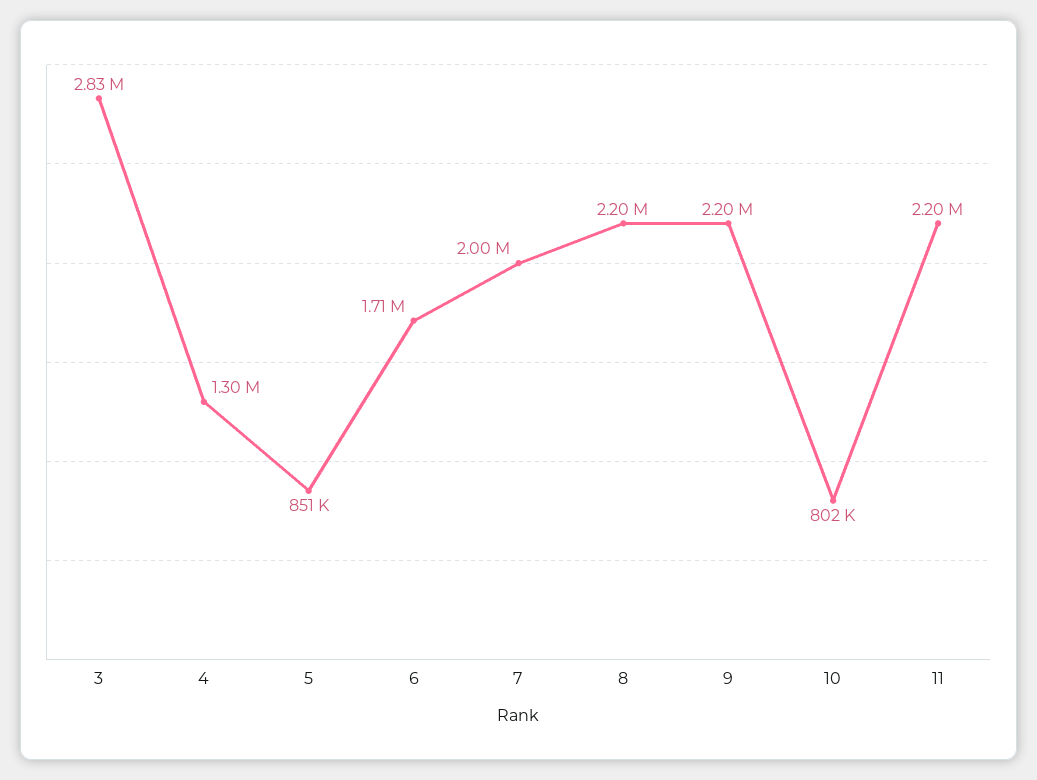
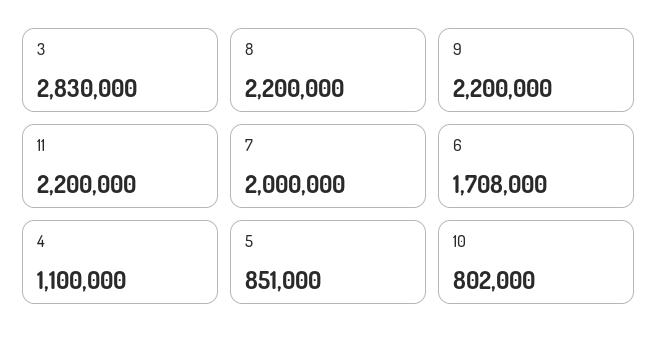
  {
    "3": 2830000,
-   "4": 1300000,
+   "4": 1100000,
    "5": 851000,
    "6": 1708000,
    "7": 2000000,
    "8": 2200000,
    "9": 2200000,
    "10": 802000,
    "11": 2200000
  }

